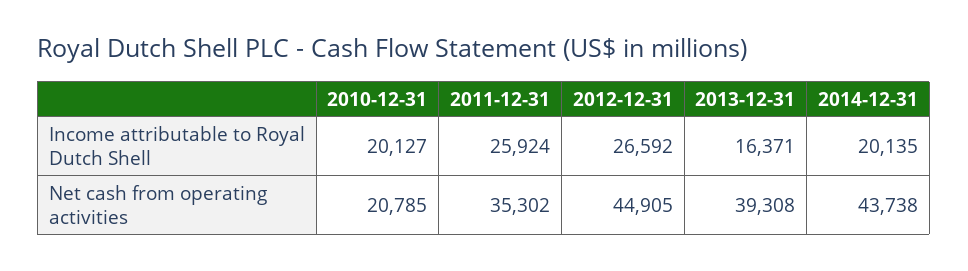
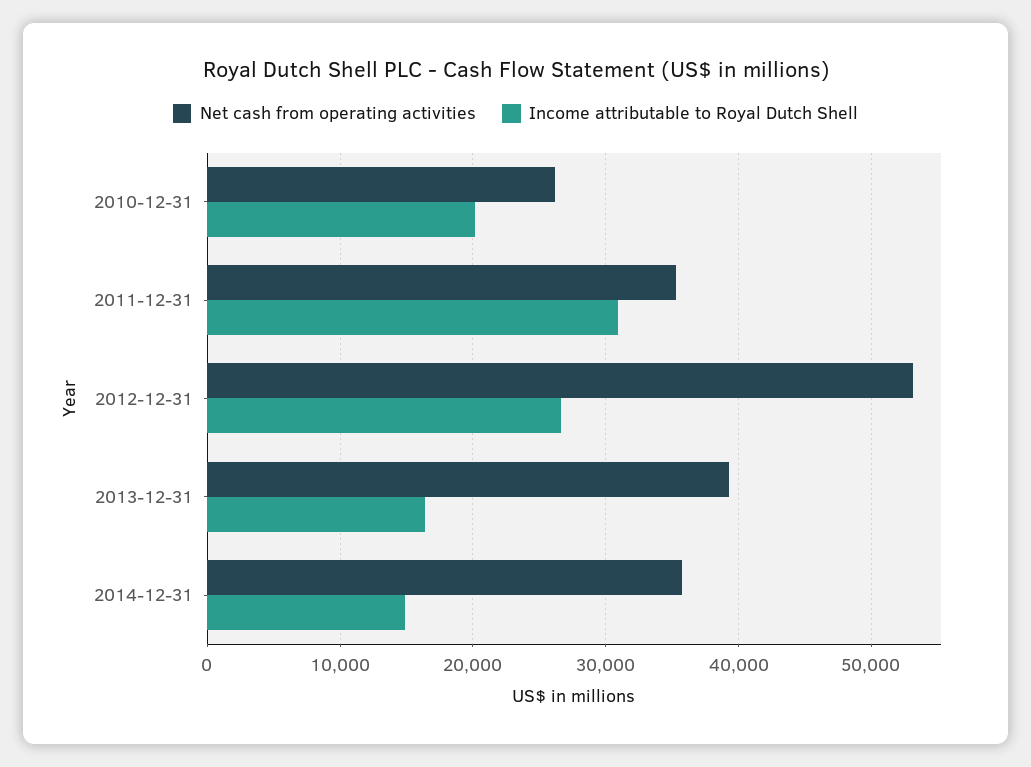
  {
    "Income attributable to Royal Dutch Shell": {
      "2010-12-31": 20127,
-     "2011-12-31": 25924,
+     "2011-12-31": 31000,
      "2012-12-31": 26592,
      "2013-12-31": 16371,
-     "2014-12-31": 20135
+     "2014-12-31": 15000
    },
    "Net cash from operating activities": {
-     "2010-12-31": 20785,
+     "2010-12-31": 26000,
      "2011-12-31": 35302,
-     "2012-12-31": 44905,
+     "2012-12-31": 53000,
      "2013-12-31": 39308,
-     "2014-12-31": 43738
+     "2014-12-31": 36000
    }
  }

